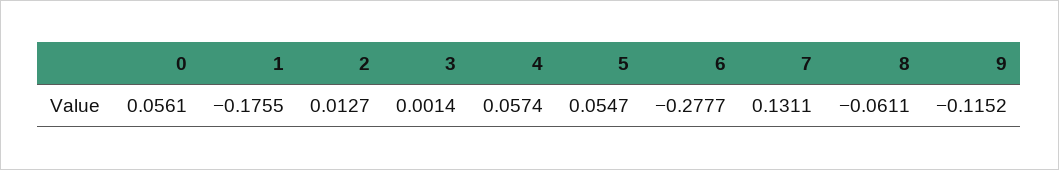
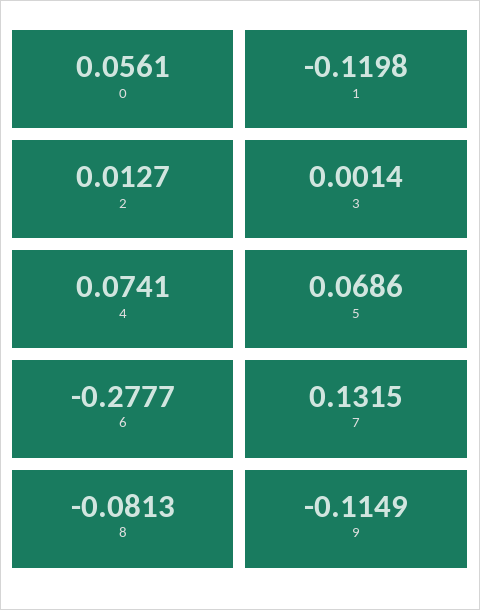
  {
    "0": 0.0561,
-   "1": -0.1755,
+   "1": -0.1198,
    "2": 0.0127,
    "3": 0.0014,
-   "4": 0.0574,
+   "4": 0.0741,
-   "5": 0.0547,
+   "5": 0.0686,
    "6": -0.2777,
-   "7": 0.1311,
+   "7": 0.1315,
-   "8": -0.0611,
+   "8": -0.0813,
-   "9": -0.1152
+   "9": -0.1149
  }

